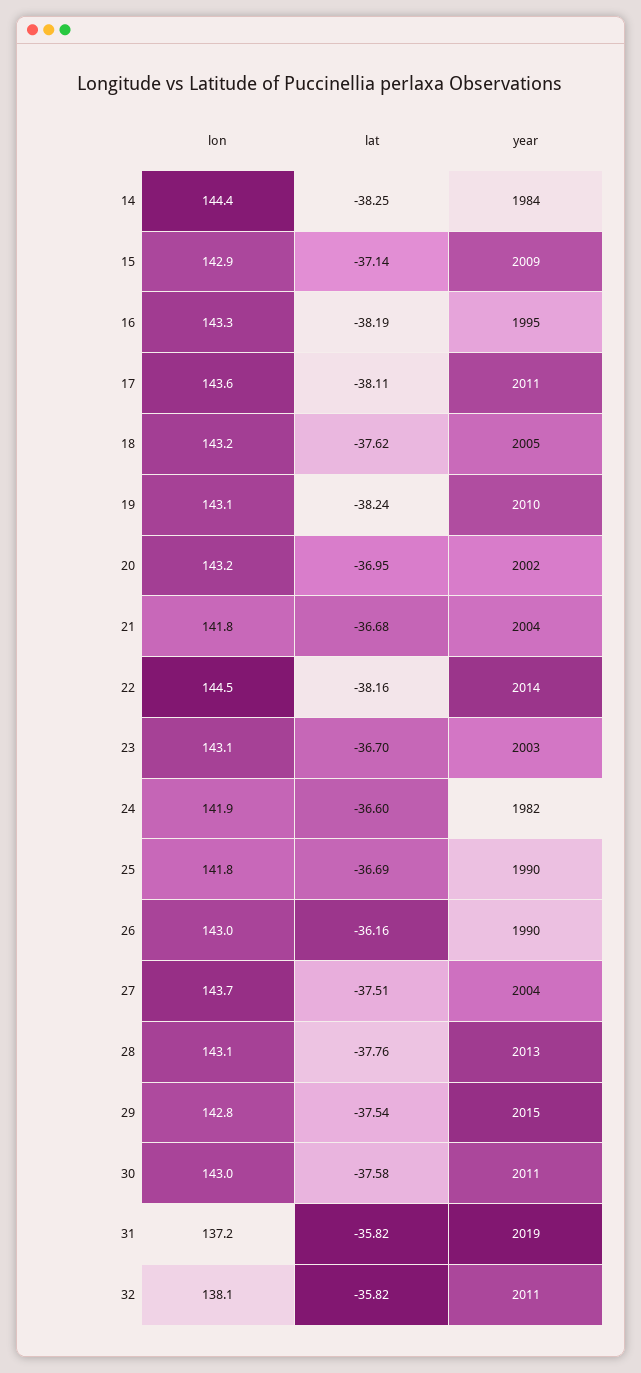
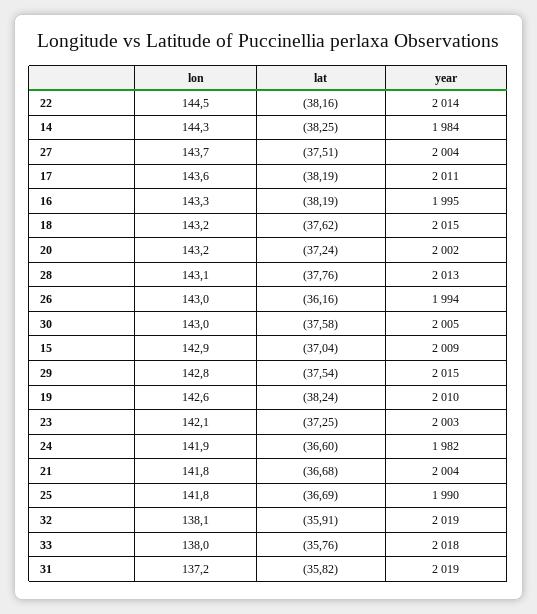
  {
    "lon": {
-     "14": 144.4,
+     "14": 144.3,
      "15": 142.9,
      "16": 143.3,
      "17": 143.6,
      "18": 143.2,
-     "19": 143.1,
+     "19": 142.6,
      "20": 143.2,
      "21": 141.8,
      "22": 144.5,
-     "23": 143.1,
+     "23": 142.1,
      "24": 141.9,
      "25": 141.8,
      "26": 143,
      "27": 143.7,
      "28": 143.1,
      "29": 142.8,
      "30": 143,
      "31": 137.2,
-     "32": 138.1
+     "32": 138.1,
+     "33": 138
    },
    "lat": {
      "14": -38.25,
-     "15": -37.14,
+     "15": -37.04,
      "16": -38.19,
-     "17": -38.11,
+     "17": -38.19,
      "18": -37.62,
      "19": -38.24,
-     "20": -36.95,
+     "20": -37.24,
      "21": -36.68,
      "22": -38.16,
-     "23": -36.7,
+     "23": -37.25,
      "24": -36.6,
      "25": -36.69,
      "26": -36.16,
      "27": -37.51,
      "28": -37.76,
      "29": -37.54,
      "30": -37.58,
      "31": -35.82,
-     "32": -35.82
+     "32": -35.91,
+     "33": -35.76
    },
    "year": {
      "14": 1984,
      "15": 2009,
      "16": 1995,
      "17": 2011,
-     "18": 2005,
+     "18": 2015,
      "19": 2010,
      "20": 2002,
      "21": 2004,
      "22": 2014,
      "23": 2003,
      "24": 1982,
      "25": 1990,
-     "26": 1990,
+     "26": 1994,
      "27": 2004,
      "28": 2013,
      "29": 2015,
-     "30": 2011,
+     "30": 2005,
      "31": 2019,
-     "32": 2011
+     "32": 2019,
+     "33": 2018
    }
  }

